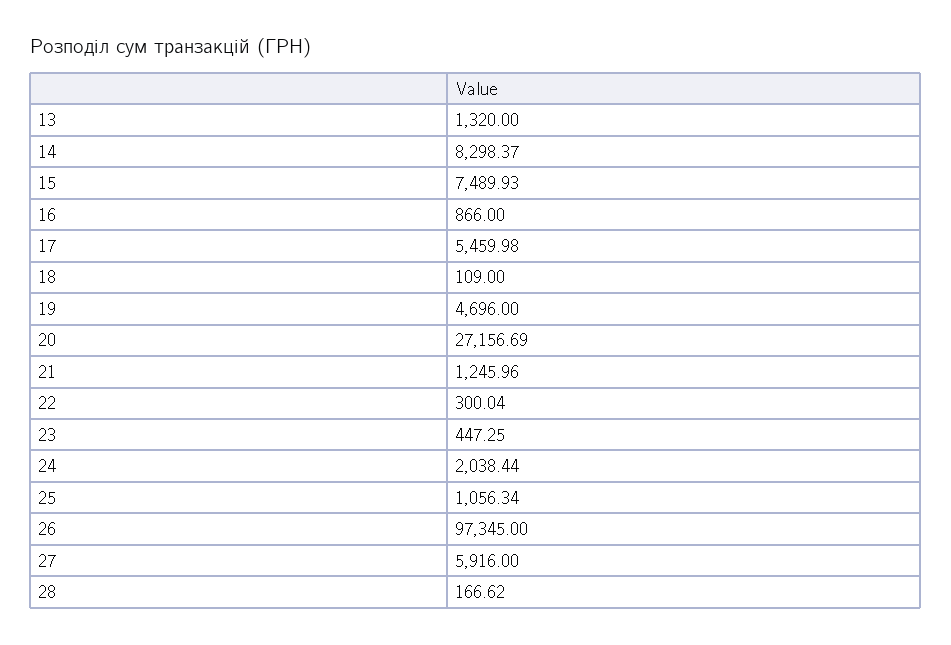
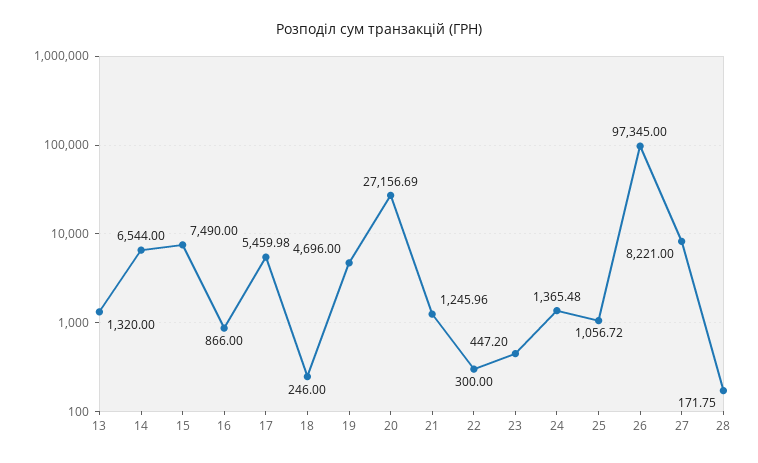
  {
    "13": 1320,
-   "14": 8298.37,
+   "14": 6544,
-   "15": 7489.93,
+   "15": 7490,
    "16": 866,
    "17": 5459.98,
-   "18": 109,
+   "18": 246,
    "19": 4696,
    "20": 27156.69,
    "21": 1245.96,
-   "22": 300.04,
+   "22": 300,
-   "23": 447.25,
+   "23": 447.2,
-   "24": 2038.44,
+   "24": 1365.48,
-   "25": 1056.34,
+   "25": 1056.72,
    "26": 97345,
-   "27": 5916,
+   "27": 8221,
-   "28": 166.62
+   "28": 171.75
  }

